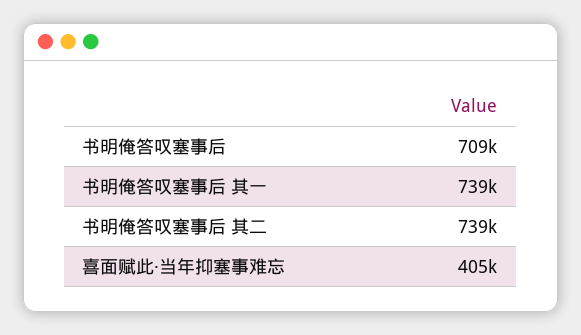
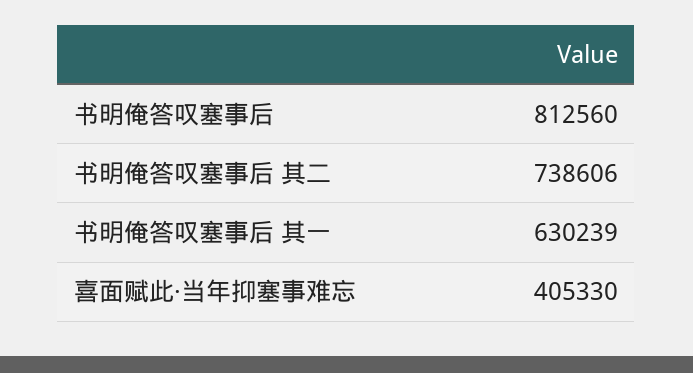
  {
-   "书明俺答叹塞事后": 709000,
+   "书明俺答叹塞事后": 812560,
-   "书明俺答叹塞事后 其一": 739000,
+   "书明俺答叹塞事后 其一": 630239,
    "书明俺答叹塞事后 其二": 738606,
    "喜面赋此·当年抑塞事难忘": 405330
  }

